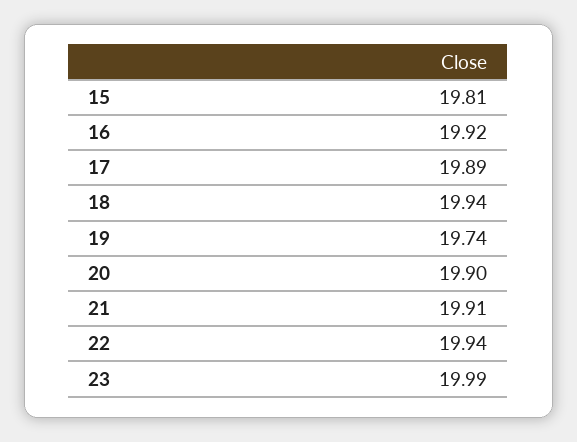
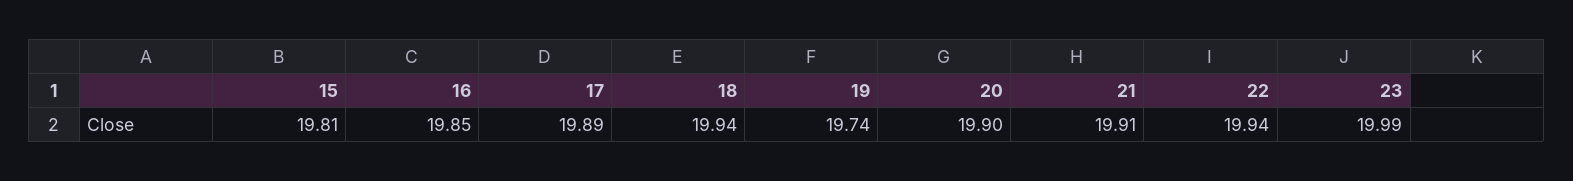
  {
    "15": 19.81,
-   "16": 19.92,
+   "16": 19.85,
    "17": 19.89,
    "18": 19.94,
    "19": 19.74,
    "20": 19.9,
    "21": 19.91,
    "22": 19.94,
    "23": 19.99
  }

